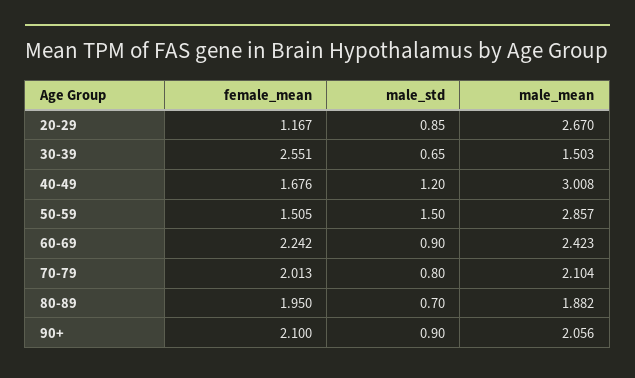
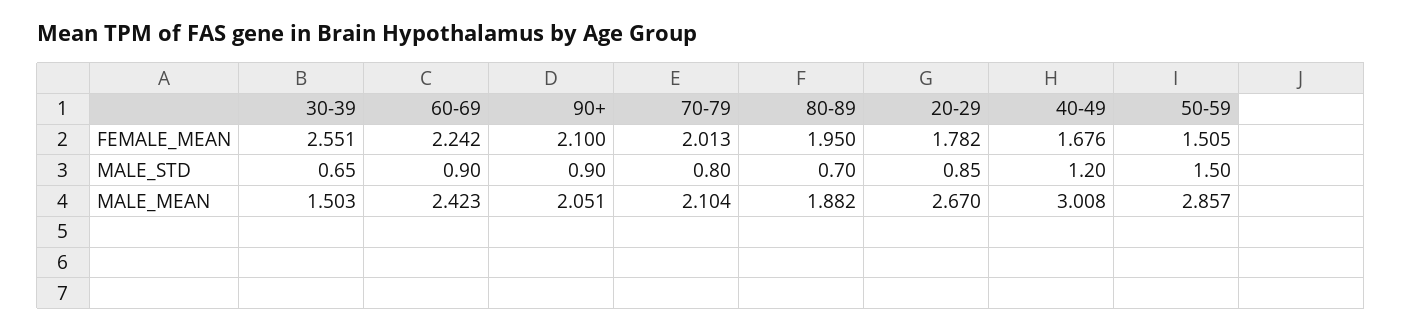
  {
    "female_mean": {
-     "20-29": 1.167,
+     "20-29": 1.782,
      "30-39": 2.551,
      "40-49": 1.676,
      "50-59": 1.505,
      "60-69": 2.242,
      "70-79": 2.013,
      "80-89": 1.95,
      "90+": 2.1
    },
    "male_std": {
      "20-29": 0.85,
      "30-39": 0.65,
      "40-49": 1.2,
      "50-59": 1.5,
      "60-69": 0.9,
      "70-79": 0.8,
      "80-89": 0.7,
      "90+": 0.9
    },
    "male_mean": {
      "20-29": 2.67,
      "30-39": 1.503,
      "40-49": 3.008,
      "50-59": 2.857,
      "60-69": 2.423,
      "70-79": 2.104,
      "80-89": 1.882,
-     "90+": 2.056
+     "90+": 2.051
    }
  }

